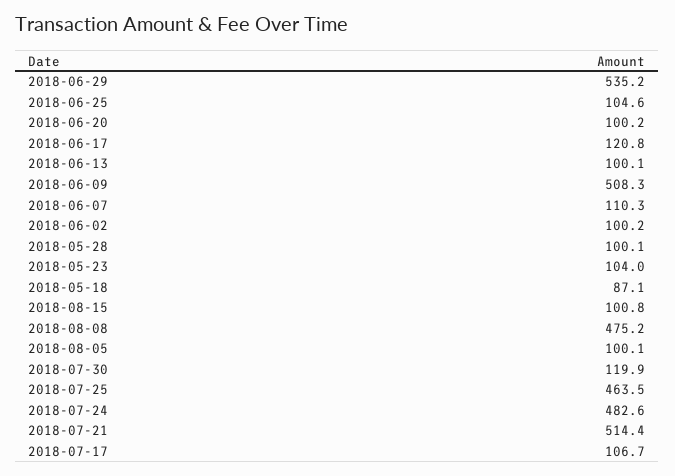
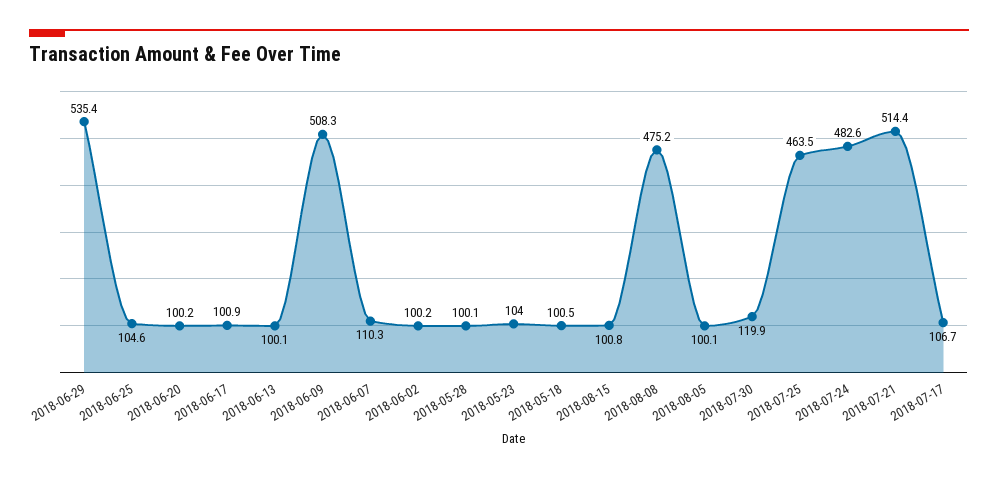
  {
-   "2018-06-29": 535.2,
+   "2018-06-29": 535.4,
    "2018-06-25": 104.6,
    "2018-06-20": 100.2,
-   "2018-06-17": 120.8,
+   "2018-06-17": 100.9,
    "2018-06-13": 100.1,
    "2018-06-09": 508.3,
    "2018-06-07": 110.3,
    "2018-06-02": 100.2,
    "2018-05-28": 100.1,
    "2018-05-23": 104,
-   "2018-05-18": 87.1,
+   "2018-05-18": 100.5,
    "2018-08-15": 100.8,
    "2018-08-08": 475.2,
    "2018-08-05": 100.1,
    "2018-07-30": 119.9,
    "2018-07-25": 463.5,
    "2018-07-24": 482.6,
    "2018-07-21": 514.4,
    "2018-07-17": 106.7
  }

